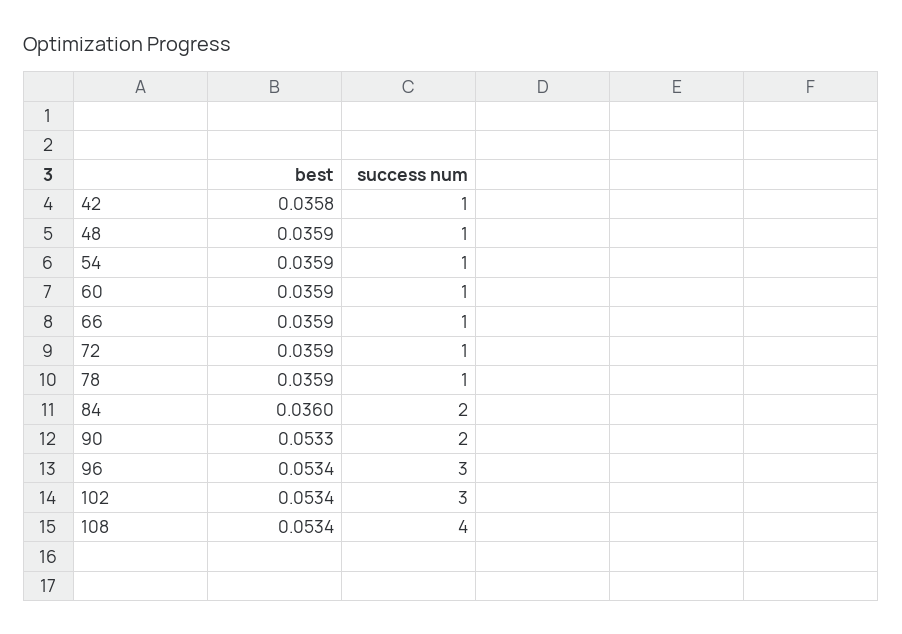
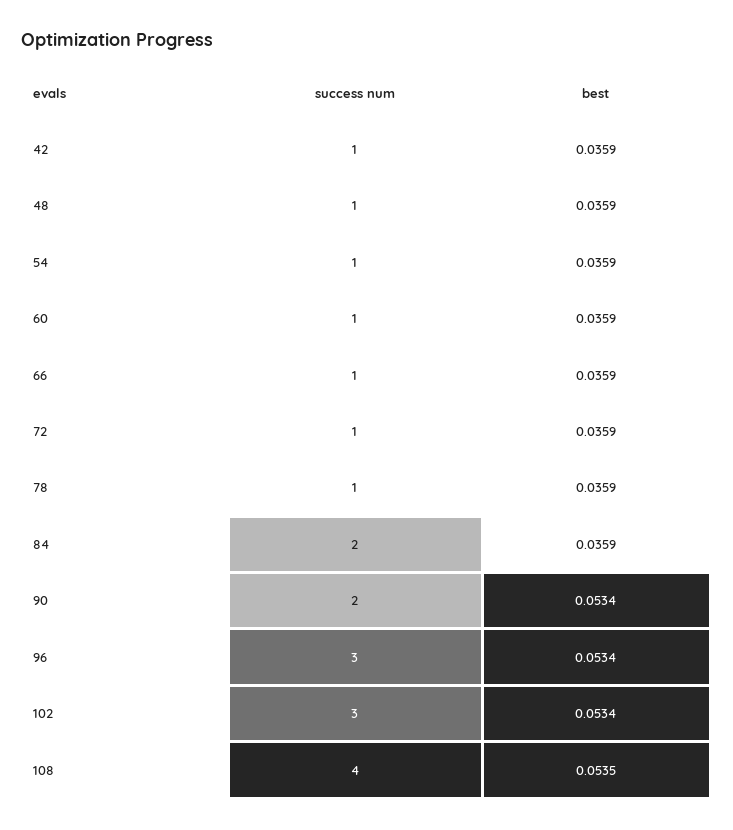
  {
    "best": {
-     "42": 0.0358,
+     "42": 0.0359,
      "48": 0.0359,
      "54": 0.0359,
      "60": 0.0359,
      "66": 0.0359,
      "72": 0.0359,
      "78": 0.0359,
-     "84": 0.036,
+     "84": 0.0359,
-     "90": 0.0533,
+     "90": 0.0534,
      "96": 0.0534,
      "102": 0.0534,
-     "108": 0.0534
+     "108": 0.0535
    },
    "success num": {
      "42": 1,
      "48": 1,
      "54": 1,
      "60": 1,
      "66": 1,
      "72": 1,
      "78": 1,
      "84": 2,
      "90": 2,
      "96": 3,
      "102": 3,
      "108": 4
    }
  }

